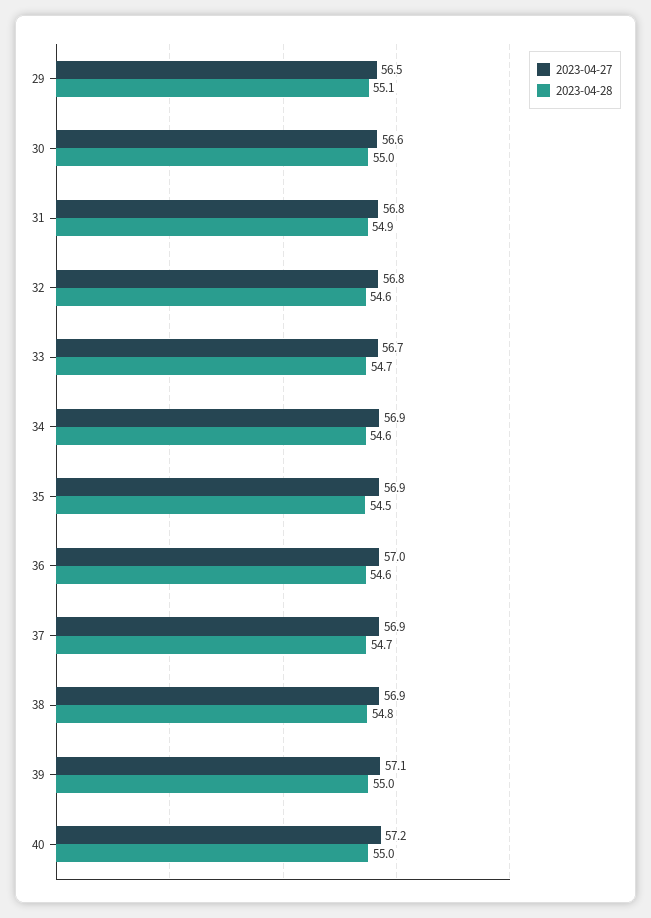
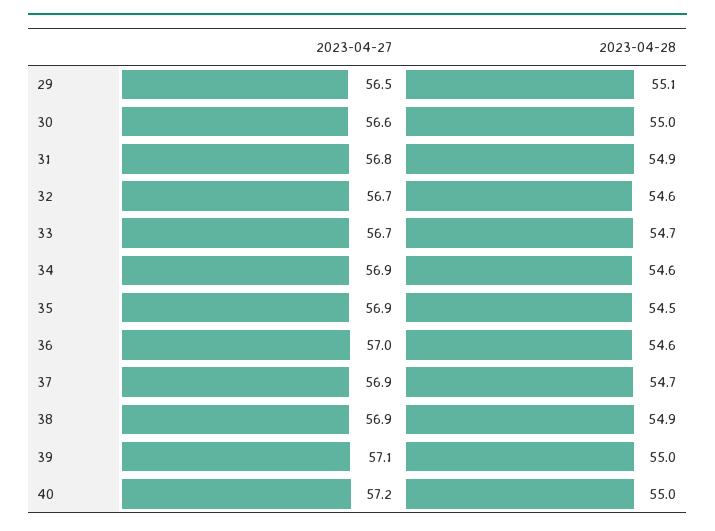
  {
    "2023-04-27": {
      "29": 56.5,
      "30": 56.6,
      "31": 56.8,
-     "32": 56.8,
+     "32": 56.7,
      "33": 56.7,
      "34": 56.9,
      "35": 56.9,
      "36": 57,
      "37": 56.9,
      "38": 56.9,
      "39": 57.1,
      "40": 57.2
    },
    "2023-04-28": {
      "29": 55.1,
      "30": 55,
      "31": 54.9,
      "32": 54.6,
      "33": 54.7,
      "34": 54.6,
      "35": 54.5,
      "36": 54.6,
      "37": 54.7,
-     "38": 54.8,
+     "38": 54.9,
      "39": 55,
      "40": 55
    }
  }

